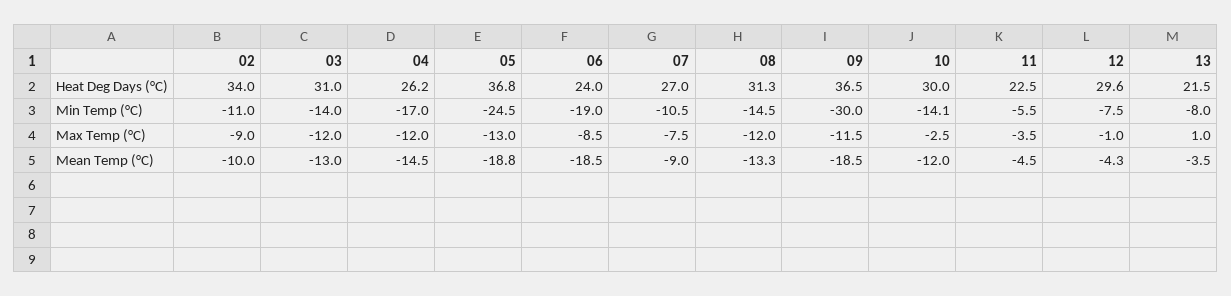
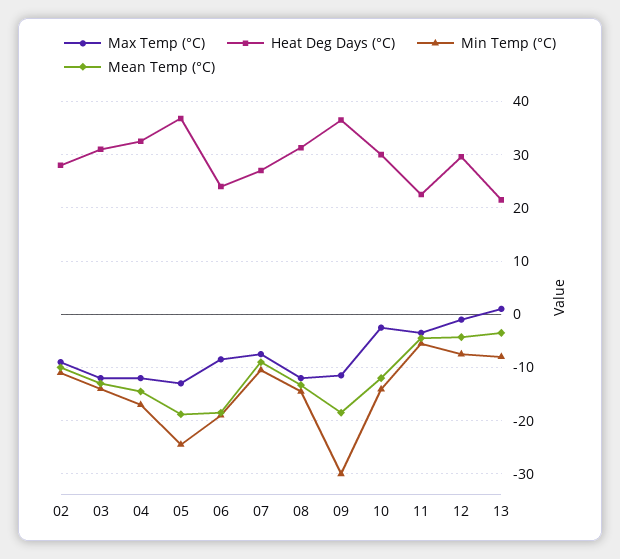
  {
    "Heat Deg Days (°C)": {
-     "02": 34,
+     "02": 28,
      "03": 31,
-     "04": 26.2,
+     "04": 32,
      "05": 36.8,
      "06": 24,
      "07": 27,
      "08": 31.3,
      "09": 36.5,
      "10": 30,
      "11": 22.5,
      "12": 29.6,
      "13": 21.5
    },
    "Min Temp (°C)": {
      "02": -11,
      "03": -14,
      "04": -17,
      "05": -24.5,
      "06": -19,
      "07": -10.5,
      "08": -14.5,
      "09": -30,
      "10": -14.1,
      "11": -5.5,
      "12": -7.5,
      "13": -8
    },
    "Max Temp (°C)": {
      "02": -9,
      "03": -12,
      "04": -12,
      "05": -13,
      "06": -8.5,
      "07": -7.5,
      "08": -12,
      "09": -11.5,
      "10": -2.5,
      "11": -3.5,
      "12": -1,
      "13": 1
    },
    "Mean Temp (°C)": {
      "02": -10,
      "03": -13,
      "04": -14.5,
      "05": -18.8,
      "06": -18.5,
      "07": -9,
      "08": -13.3,
      "09": -18.5,
      "10": -12,
      "11": -4.5,
      "12": -4.3,
      "13": -3.5
    }
  }

